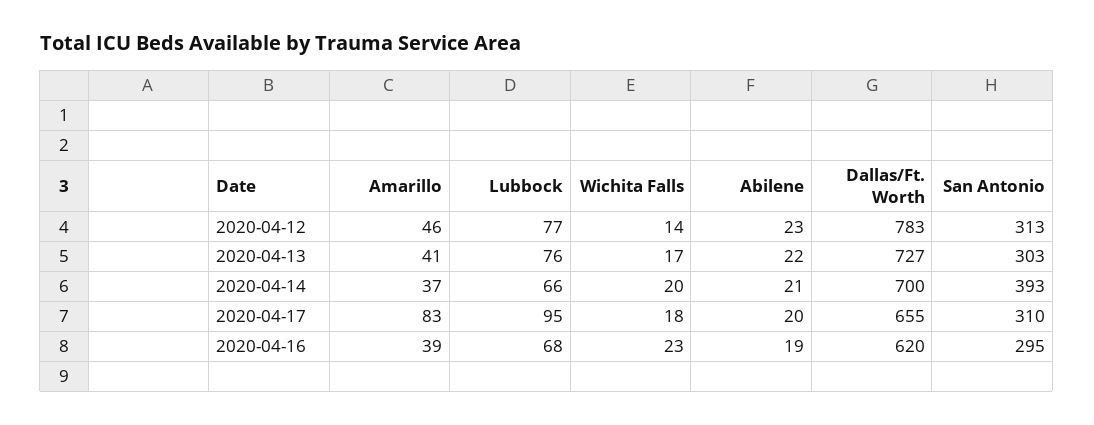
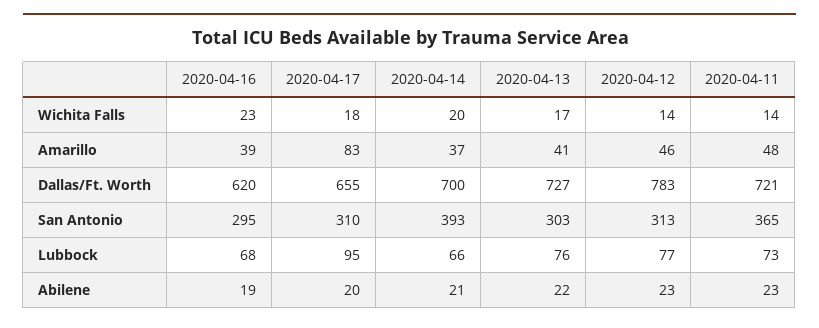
  {
    "Amarillo": {
      "2020-04-12": 46,
      "2020-04-13": 41,
      "2020-04-14": 37,
      "2020-04-17": 83,
-     "2020-04-16": 39
+     "2020-04-16": 39,
+     "2020-04-11": 48
    },
    "Lubbock": {
      "2020-04-12": 77,
      "2020-04-13": 76,
      "2020-04-14": 66,
      "2020-04-17": 95,
-     "2020-04-16": 68
+     "2020-04-16": 68,
+     "2020-04-11": 73
    },
    "Wichita Falls": {
      "2020-04-12": 14,
      "2020-04-13": 17,
      "2020-04-14": 20,
      "2020-04-17": 18,
-     "2020-04-16": 23
+     "2020-04-16": 23,
+     "2020-04-11": 14
    },
    "Abilene": {
      "2020-04-12": 23,
      "2020-04-13": 22,
      "2020-04-14": 21,
      "2020-04-17": 20,
-     "2020-04-16": 19
+     "2020-04-16": 19,
+     "2020-04-11": 23
    },
    "Dallas/Ft. Worth": {
      "2020-04-12": 783,
      "2020-04-13": 727,
      "2020-04-14": 700,
      "2020-04-17": 655,
-     "2020-04-16": 620
+     "2020-04-16": 620,
+     "2020-04-11": 721
    },
    "San Antonio": {
      "2020-04-12": 313,
      "2020-04-13": 303,
      "2020-04-14": 393,
      "2020-04-17": 310,
-     "2020-04-16": 295
+     "2020-04-16": 295,
+     "2020-04-11": 365
    }
  }

